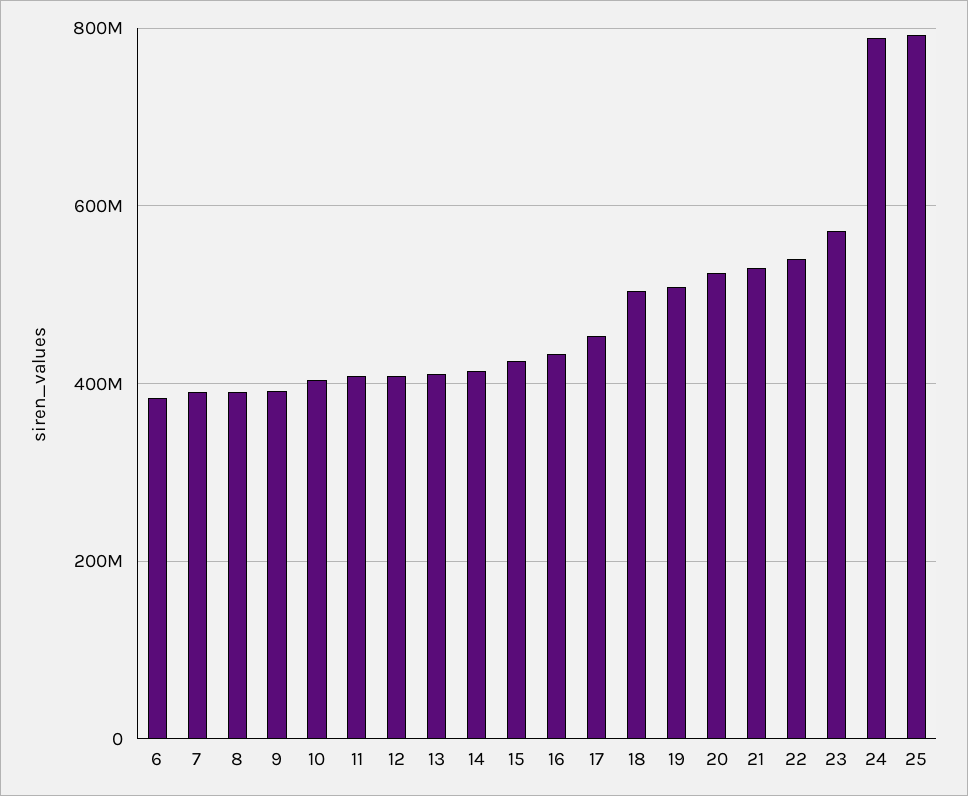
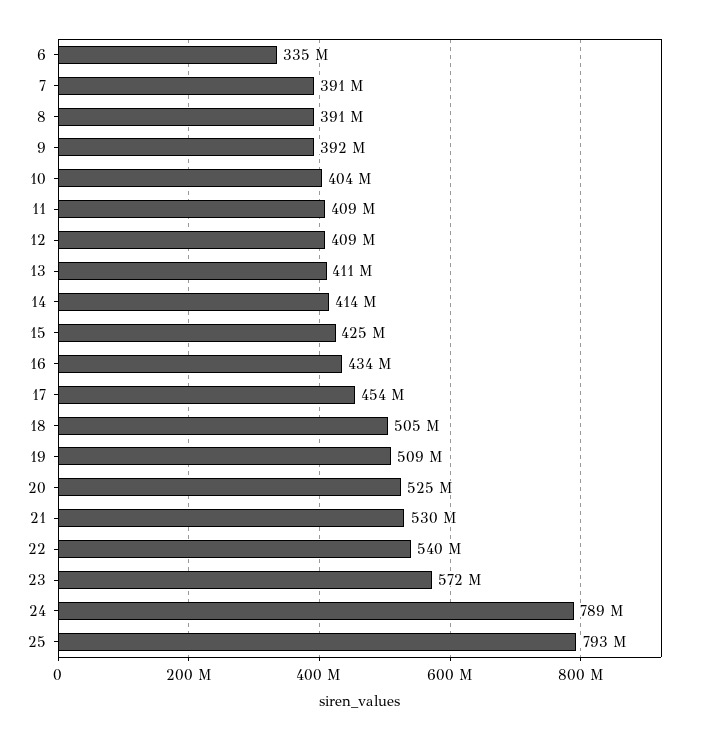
  {
-   "6": 380000000,
+   "6": 335000000,
    "7": 391000000,
    "8": 391000000,
    "9": 392000000,
    "10": 404000000,
    "11": 409000000,
    "12": 409000000,
    "13": 411000000,
    "14": 414000000,
    "15": 425000000,
    "16": 434000000,
    "17": 454000000,
    "18": 505000000,
    "19": 509000000,
    "20": 525000000,
    "21": 530000000,
    "22": 540000000,
    "23": 572000000,
    "24": 789000000,
    "25": 793000000
  }

